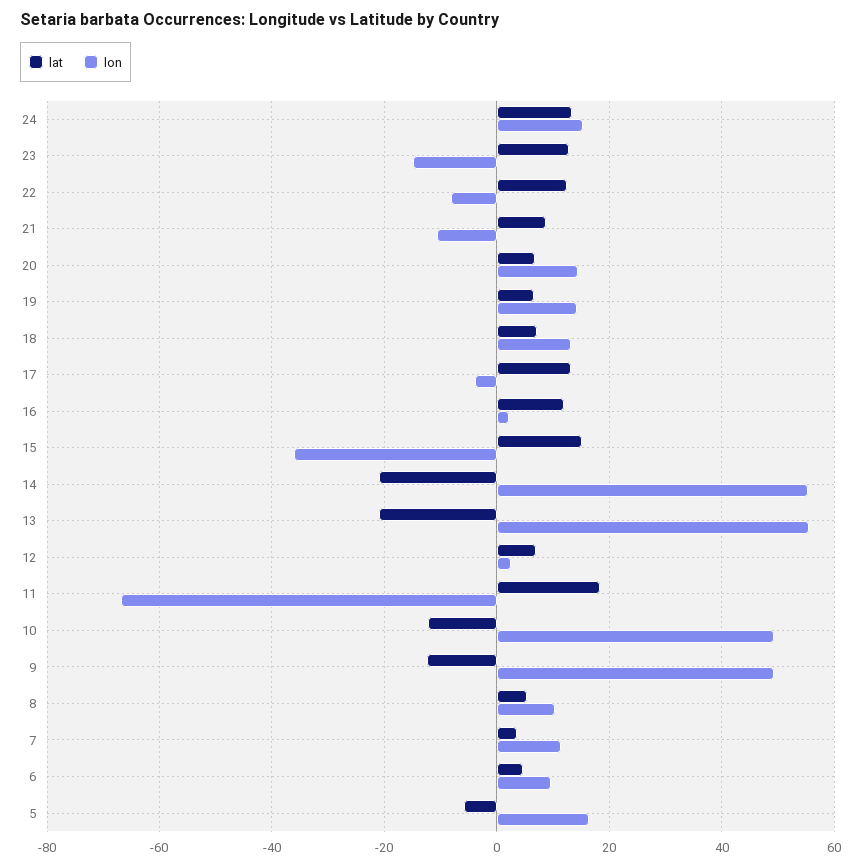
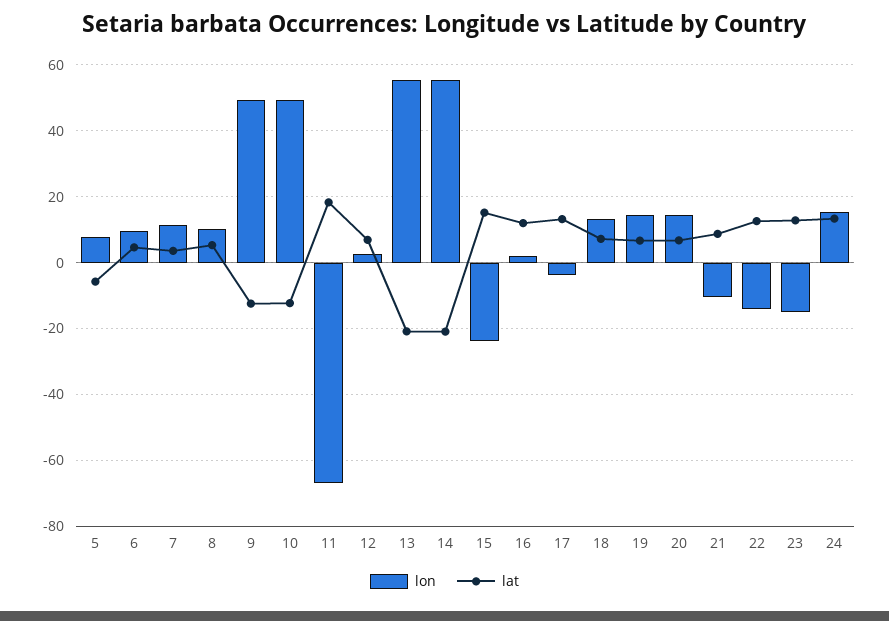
  {
    "lat": {
      "24": 14,
      "23": 12,
      "22": 12,
      "21": 8,
      "20": 6,
      "19": 6,
      "18": 8,
      "17": 14,
      "16": 12,
      "15": 16,
      "14": -20,
      "13": -20,
      "12": 6,
      "11": 18,
      "10": -12,
      "9": -12,
      "8": 6,
      "7": 4,
      "6": 4,
      "5": -6
    },
    "lon": {
      "24": 16,
      "23": -14,
-     "22": -8,
+     "22": -14,
      "21": -10,
      "20": 14,
      "19": 14,
      "18": 14,
      "17": -4,
      "16": 2,
-     "15": -36,
+     "15": -24,
      "14": 56,
      "13": 56,
      "12": 2,
      "11": -66,
      "10": 50,
      "9": 50,
      "8": 10,
      "7": 12,
      "6": 10,
-     "5": 16
+     "5": 8
    }
  }

